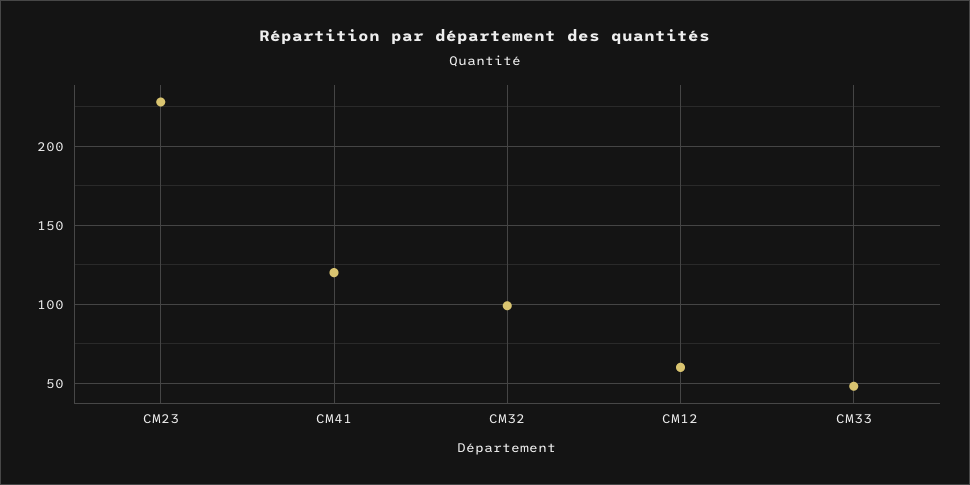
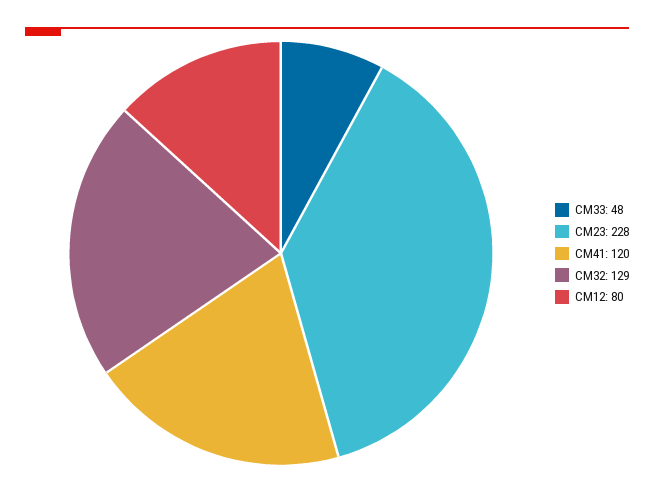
  {
    "CM23": 228,
    "CM41": 120,
-   "CM32": 100,
+   "CM32": 129,
-   "CM12": 60,
+   "CM12": 80,
    "CM33": 48
  }

